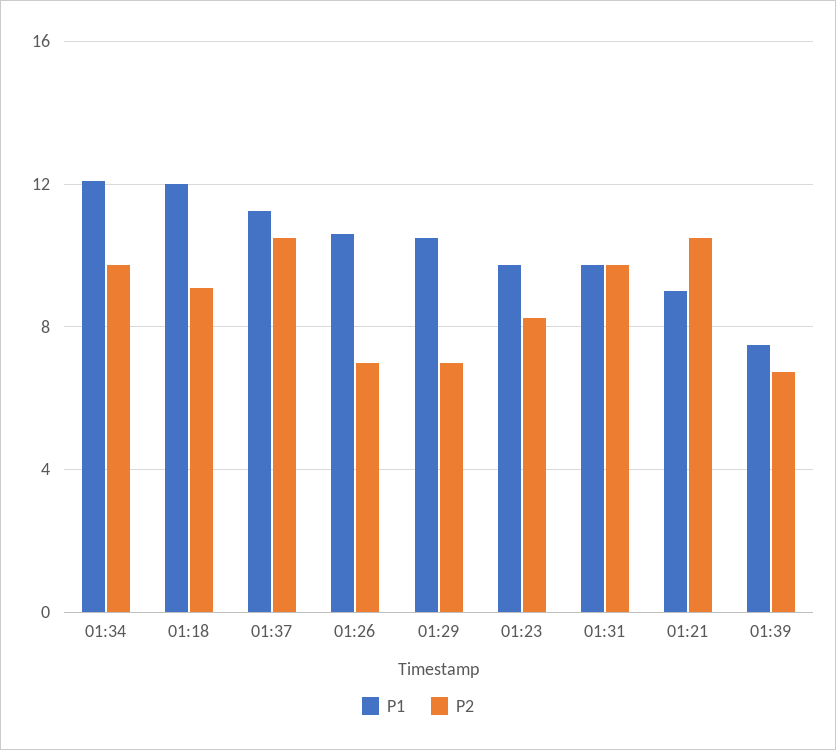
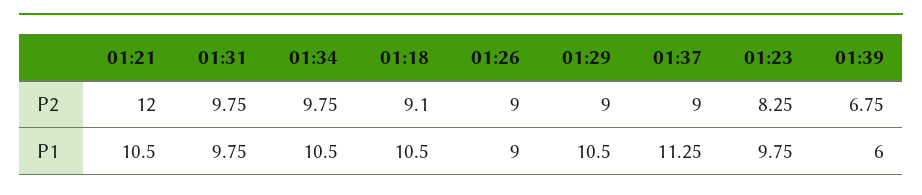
  {
    "P1": {
-     "01:34": 12,
+     "01:34": 10.5,
-     "01:18": 12,
+     "01:18": 10.5,
      "01:37": 11.25,
-     "01:26": 10.5,
+     "01:26": 9,
      "01:29": 10.5,
      "01:23": 9.75,
      "01:31": 9.75,
-     "01:21": 9,
+     "01:21": 10.5,
-     "01:39": 7.5
+     "01:39": 6
    },
    "P2": {
      "01:34": 9.75,
      "01:18": 9.1,
-     "01:37": 10.5,
+     "01:37": 9,
-     "01:26": 7,
+     "01:26": 9,
-     "01:29": 7,
+     "01:29": 9,
      "01:23": 8.25,
      "01:31": 9.75,
-     "01:21": 10.5,
+     "01:21": 12,
      "01:39": 6.75
    }
  }

